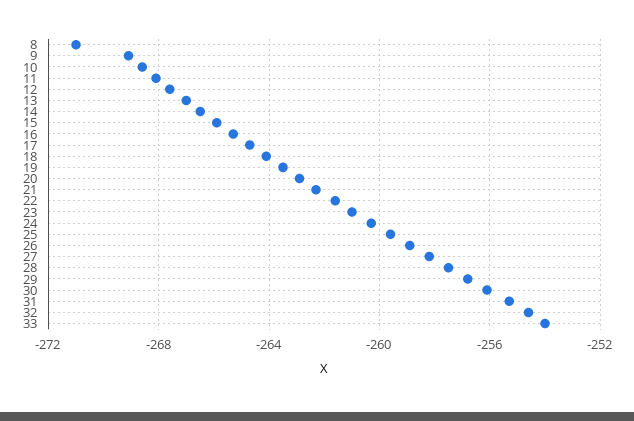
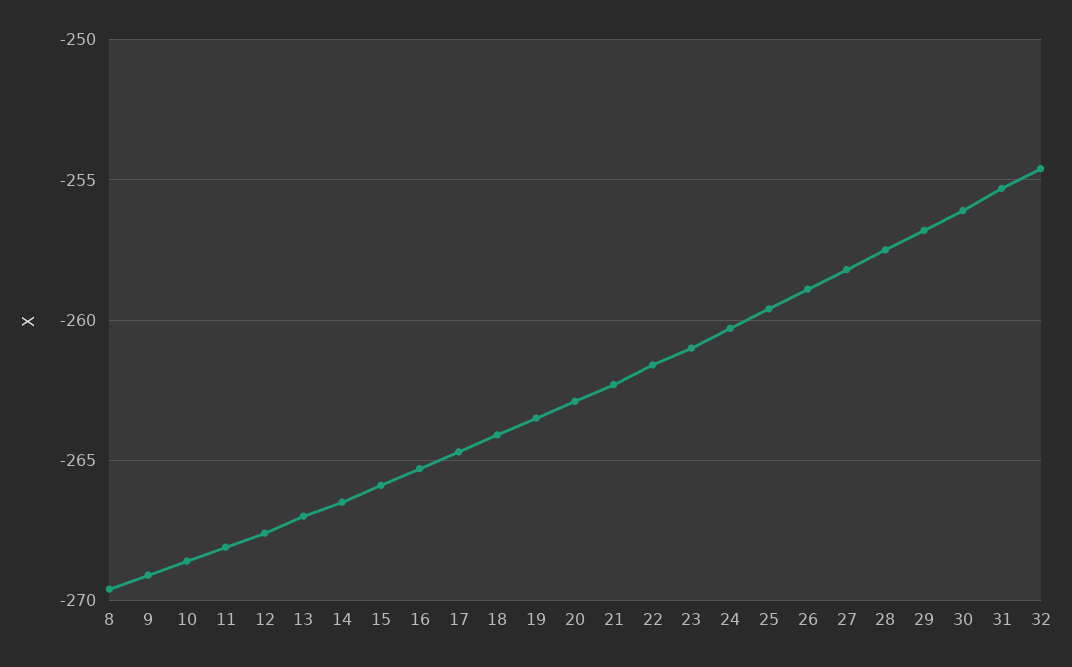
  {
-   "8": -271,
+   "8": -269.5,
    "9": -269,
    "10": -268.5,
    "11": -268,
    "12": -267.5,
    "13": -267,
    "14": -266.5,
    "15": -266,
    "16": -265.5,
    "17": -264.5,
    "18": -264,
    "19": -263.5,
    "20": -263,
    "21": -262.5,
    "22": -261.5,
    "23": -261,
    "24": -260.5,
    "25": -259.5,
    "26": -259,
    "27": -258,
    "28": -257.5,
    "29": -257,
    "30": -256,
    "31": -255.5,
-   "32": -254.5,
+   "32": -254.5
-   "33": -254
  }

